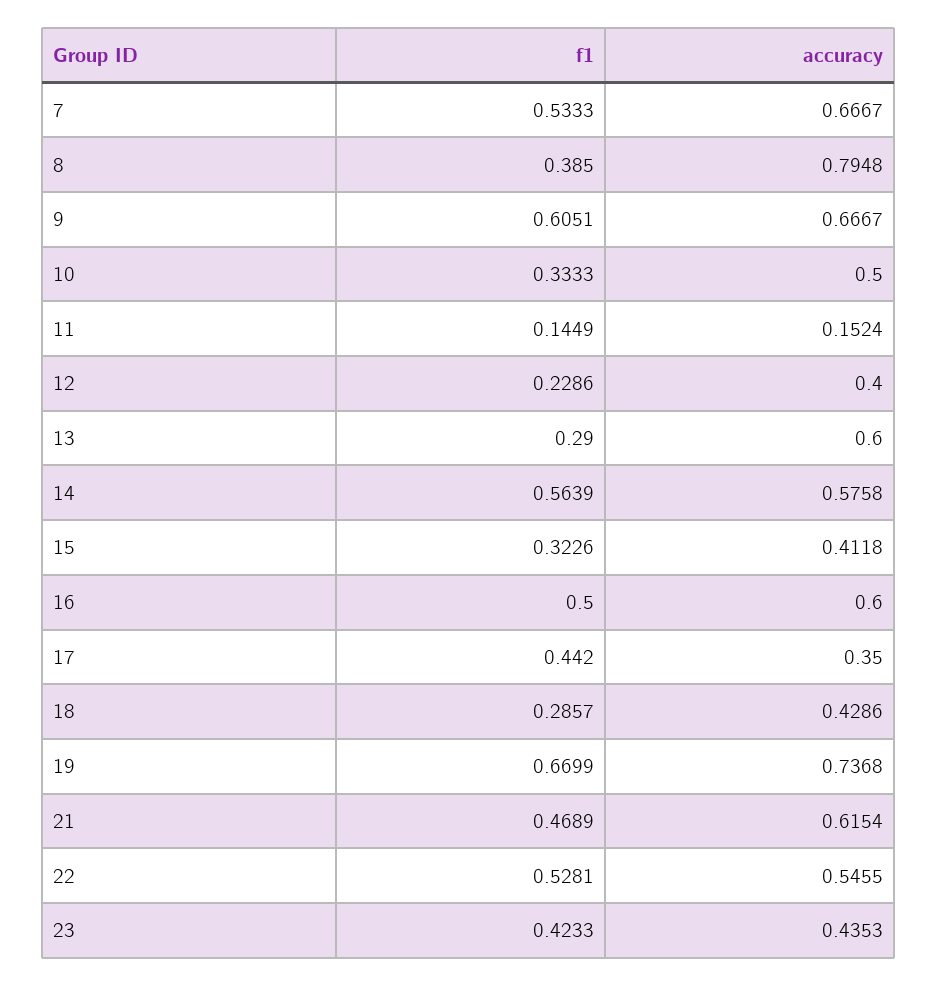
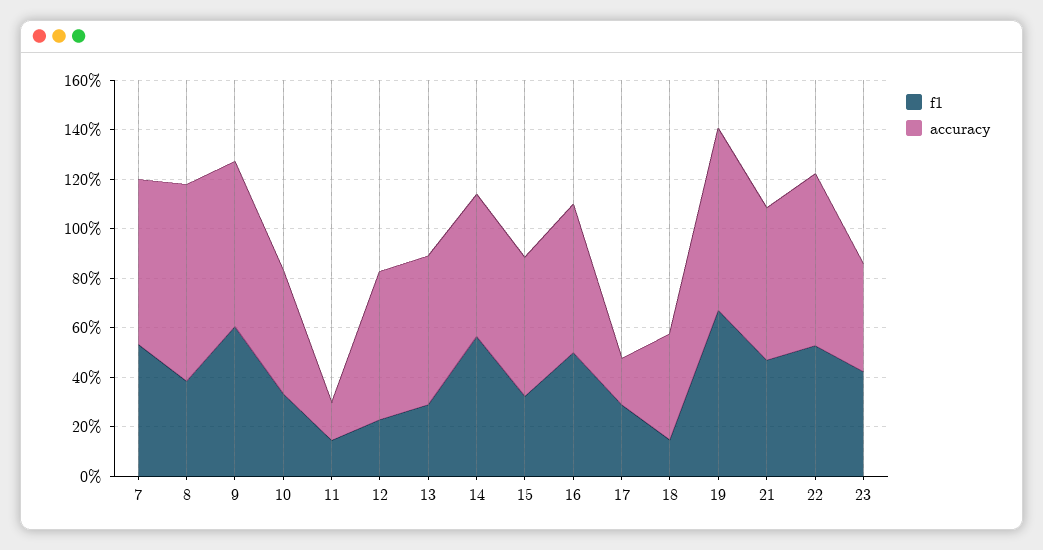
  {
    "f1": {
      "7": 0.5333,
      "8": 0.385,
      "9": 0.6051,
      "10": 0.3333,
      "11": 0.1449,
      "12": 0.2286,
      "13": 0.29,
      "14": 0.5639,
      "15": 0.3226,
      "16": 0.5,
-     "17": 0.442,
+     "17": 0.3,
-     "18": 0.2857,
+     "18": 0.15,
      "19": 0.6699,
      "21": 0.4689,
      "22": 0.5281,
      "23": 0.4233
    },
    "accuracy": {
      "7": 0.6667,
      "8": 0.7948,
      "9": 0.6667,
      "10": 0.5,
      "11": 0.1524,
-     "12": 0.4,
+     "12": 0.6,
      "13": 0.6,
      "14": 0.5758,
-     "15": 0.4118,
+     "15": 0.55,
      "16": 0.6,
-     "17": 0.35,
+     "17": 0.2,
      "18": 0.4286,
      "19": 0.7368,
      "21": 0.6154,
-     "22": 0.5455,
+     "22": 0.7,
      "23": 0.4353
    }
  }

